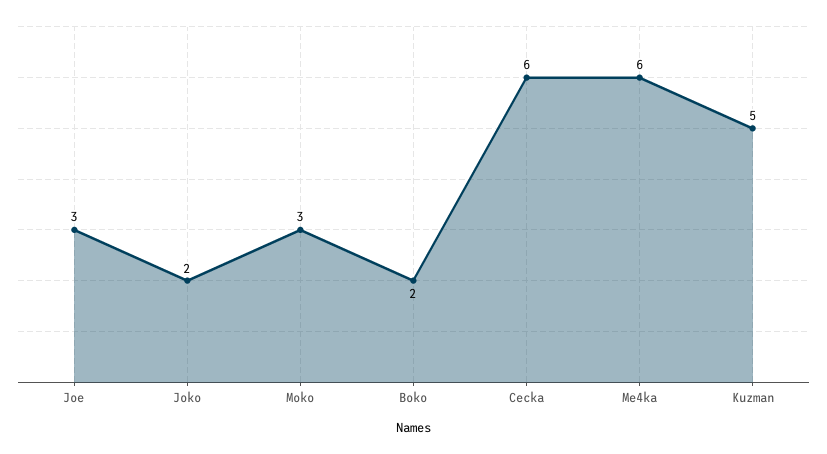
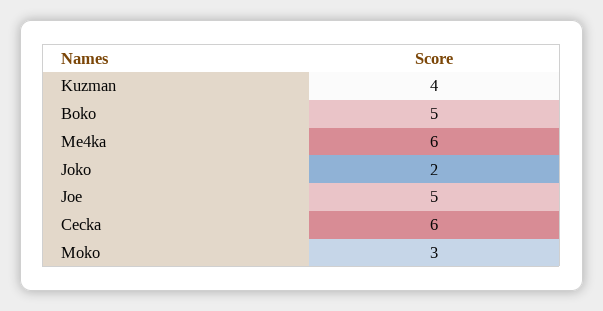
  {
-   "Joe": 3,
+   "Joe": 5,
    "Joko": 2,
    "Moko": 3,
-   "Boko": 2,
+   "Boko": 5,
    "Cecka": 6,
    "Me4ka": 6,
-   "Kuzman": 5
+   "Kuzman": 4
  }

